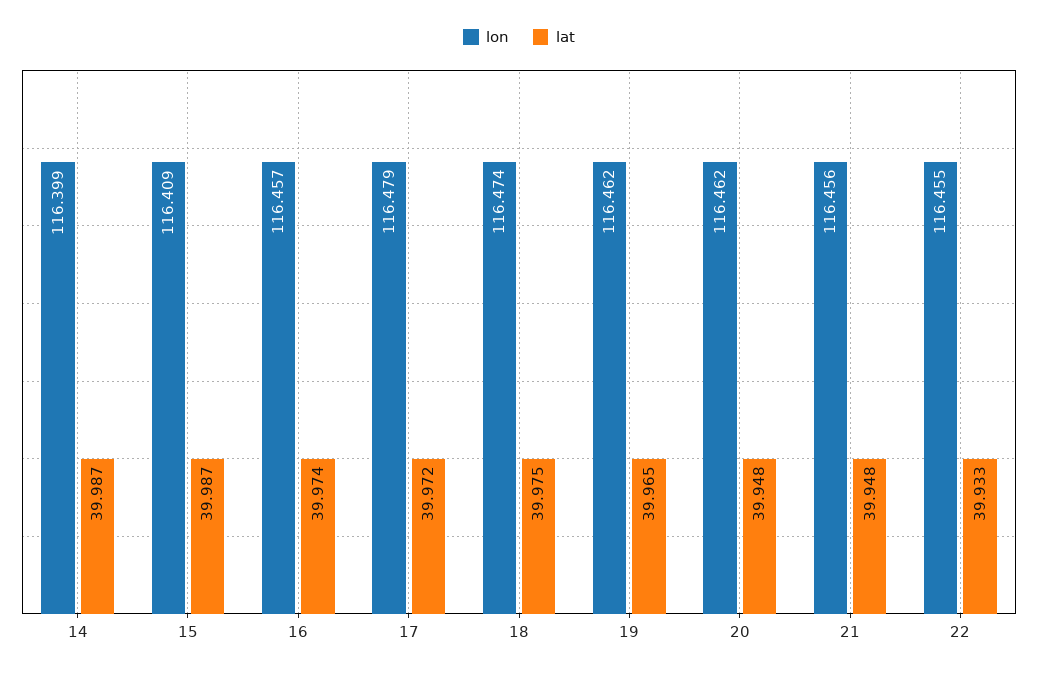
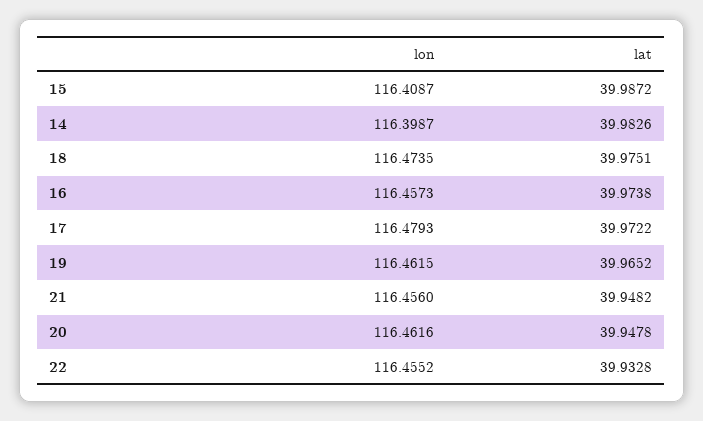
  {
    "lon": {
      "14": 116.3987,
      "15": 116.4087,
      "16": 116.4573,
      "17": 116.4793,
      "18": 116.4735,
      "19": 116.4615,
      "20": 116.4616,
      "21": 116.456,
      "22": 116.4552
    },
    "lat": {
-     "14": 39.987,
+     "14": 39.9826,
      "15": 39.9872,
      "16": 39.9738,
      "17": 39.9722,
      "18": 39.9751,
      "19": 39.9652,
      "20": 39.9478,
      "21": 39.9482,
      "22": 39.9328
    }
  }

